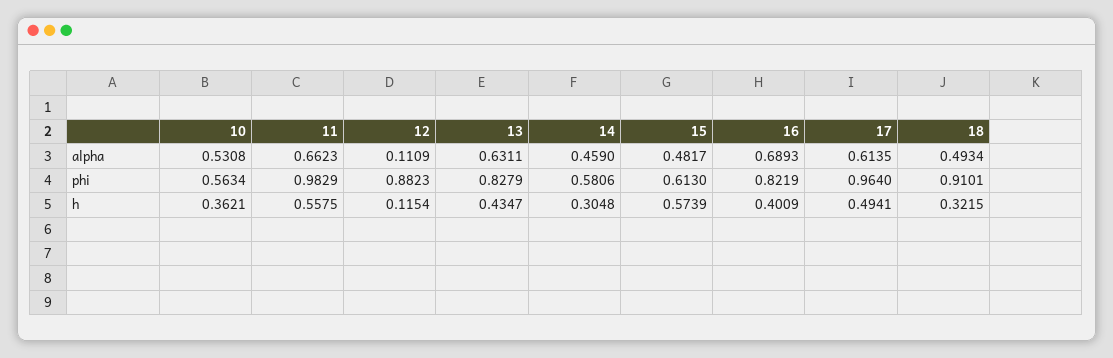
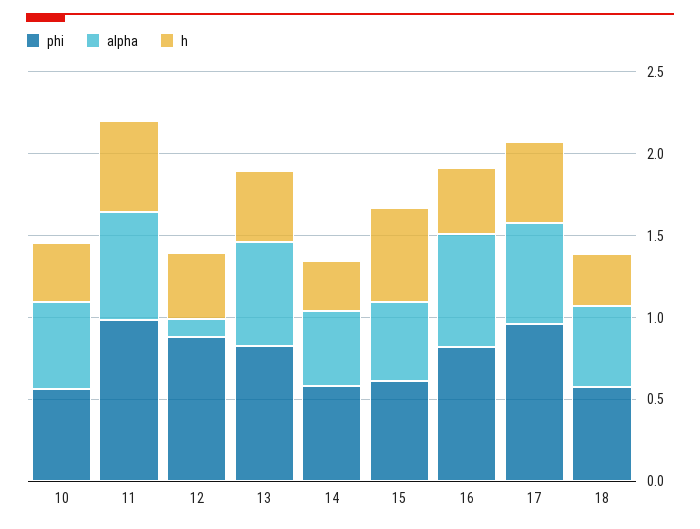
  {
    "alpha": {
      "10": 0.5308,
      "11": 0.6623,
      "12": 0.1109,
      "13": 0.6311,
      "14": 0.459,
      "15": 0.4817,
      "16": 0.6893,
      "17": 0.6135,
      "18": 0.4934
    },
    "phi": {
      "10": 0.5634,
      "11": 0.9829,
      "12": 0.8823,
      "13": 0.8279,
      "14": 0.5806,
      "15": 0.613,
      "16": 0.8219,
      "17": 0.964,
-     "18": 0.9101
+     "18": 0.6
    },
    "h": {
      "10": 0.3621,
      "11": 0.5575,
-     "12": 0.1154,
+     "12": 0.4,
      "13": 0.4347,
      "14": 0.3048,
      "15": 0.5739,
      "16": 0.4009,
      "17": 0.4941,
      "18": 0.3215
    }
  }

